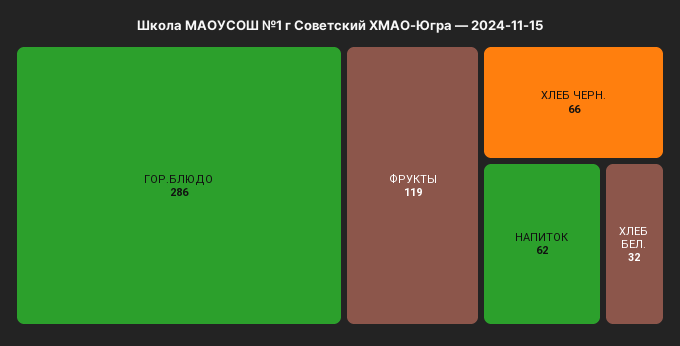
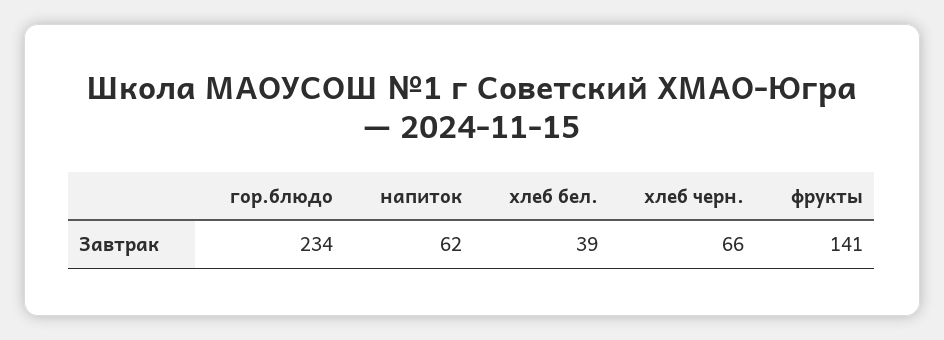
  {
-   "ГОР.БЛЮДО": 286,
+   "ГОР.БЛЮДО": 234,
-   "ФРУКТЫ": 119,
+   "ФРУКТЫ": 141,
    "ХЛЕБ ЧЕРН.": 66,
    "НАПИТОК": 62,
-   "ХЛЕБ БЕЛ.": 32
+   "ХЛЕБ БЕЛ.": 39
  }

